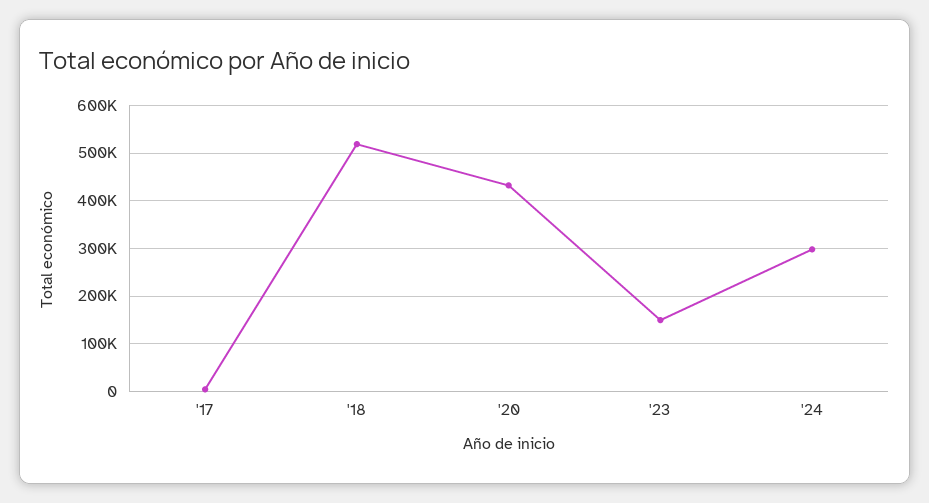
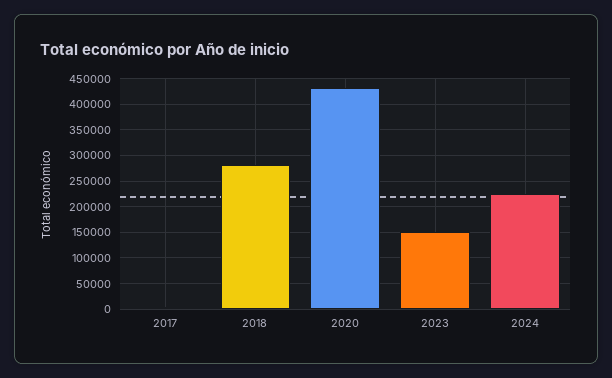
  {
    "'17": 0,
-   "'18": 520000,
+   "'18": 275000,
    "'20": 440000,
    "'23": 160000,
-   "'24": 300000
+   "'24": 225000
  }

